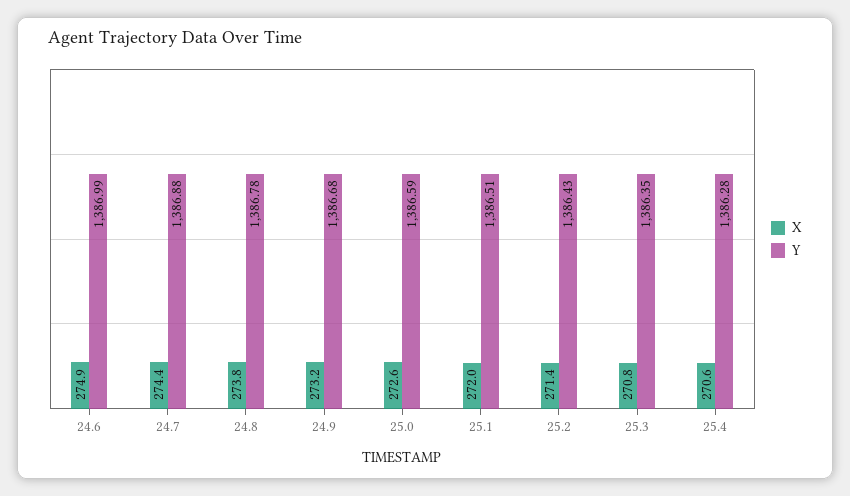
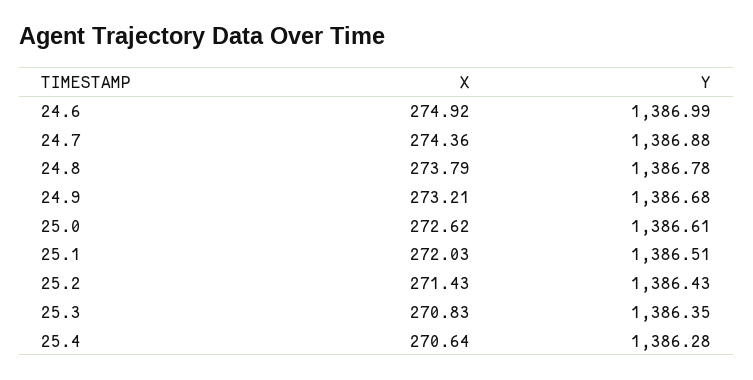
  {
    "X": {
      "24.6": 274.92,
      "24.7": 274.36,
      "24.8": 273.79,
      "24.9": 273.21,
      "25.0": 272.62,
      "25.1": 272.03,
      "25.2": 271.43,
      "25.3": 270.83,
      "25.4": 270.64
    },
    "Y": {
      "24.6": 1386.99,
      "24.7": 1386.88,
      "24.8": 1386.78,
      "24.9": 1386.68,
-     "25.0": 1386.59,
+     "25.0": 1386.61,
      "25.1": 1386.51,
      "25.2": 1386.43,
      "25.3": 1386.35,
      "25.4": 1386.28
    }
  }

